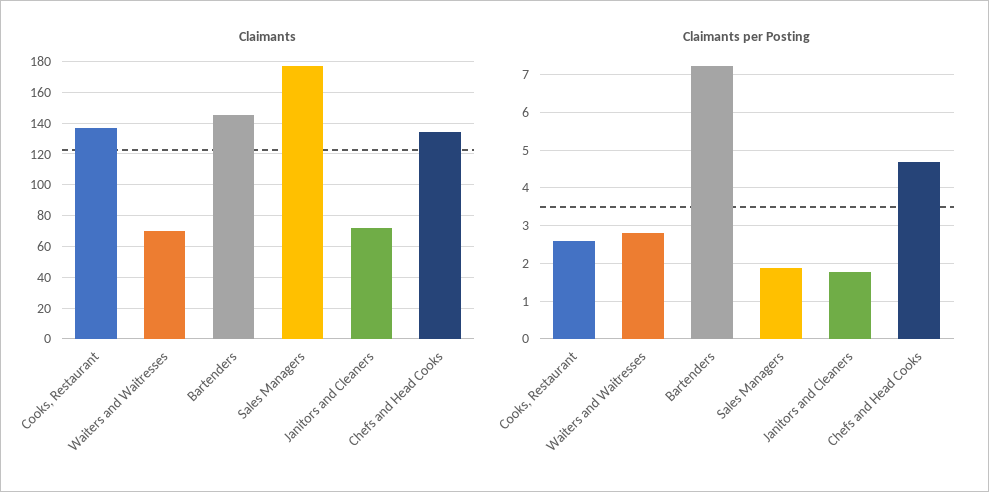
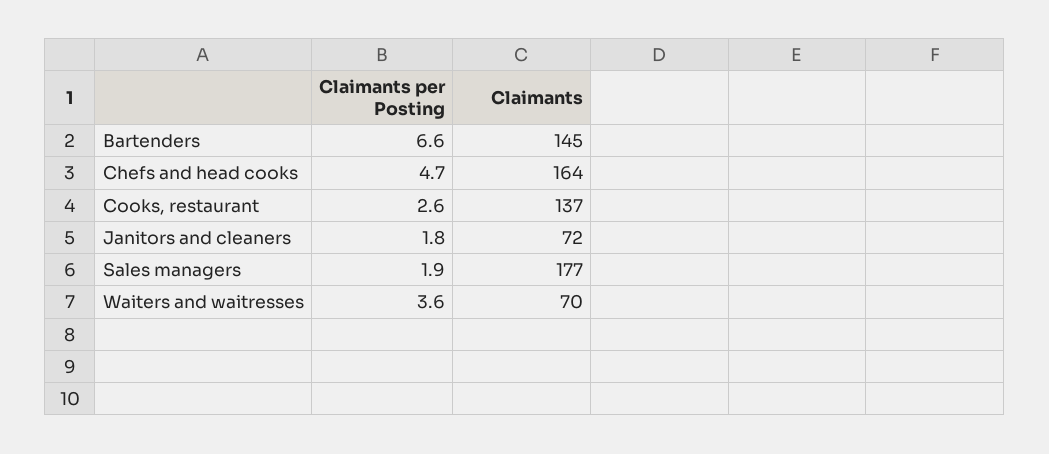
  {
    "Claimants": {
      "Cooks, Restaurant": 137,
      "Waiters and Waitresses": 70,
      "Bartenders": 145,
      "Sales Managers": 177,
      "Janitors and Cleaners": 72,
-     "Chefs and Head Cooks": 135
+     "Chefs and Head Cooks": 164
    },
    "Claimants per Posting": {
      "Cooks, Restaurant": 2.6,
-     "Waiters and Waitresses": 2.8,
+     "Waiters and Waitresses": 3.6,
-     "Bartenders": 7.2,
+     "Bartenders": 6.6,
      "Sales Managers": 1.9,
      "Janitors and Cleaners": 1.8,
      "Chefs and Head Cooks": 4.7
    }
  }

